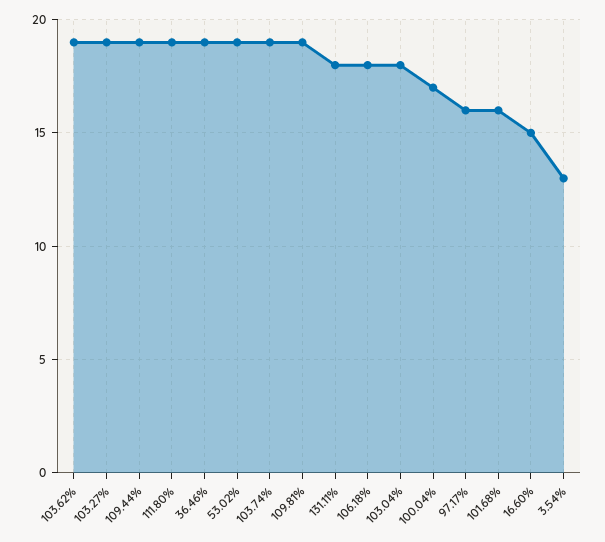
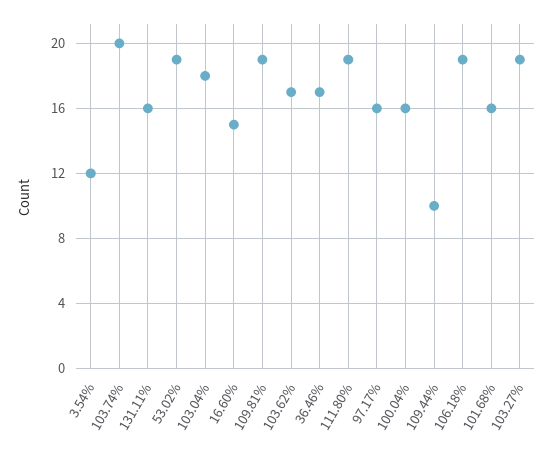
  {
-   "103.62%": 19,
+   "103.62%": 17,
    "103.27%": 19,
-   "109.44%": 19,
+   "109.44%": 10,
    "111.80%": 19,
-   "36.46%": 19,
+   "36.46%": 17,
    "53.02%": 19,
-   "103.74%": 19,
+   "103.74%": 20,
    "109.81%": 19,
-   "131.11%": 18,
+   "131.11%": 16,
-   "106.18%": 18,
+   "106.18%": 19,
    "103.04%": 18,
-   "100.04%": 17,
+   "100.04%": 16,
    "97.17%": 16,
    "101.68%": 16,
    "16.60%": 15,
-   "3.54%": 13
+   "3.54%": 12
  }

